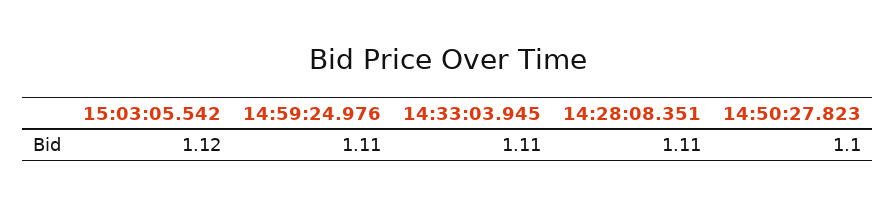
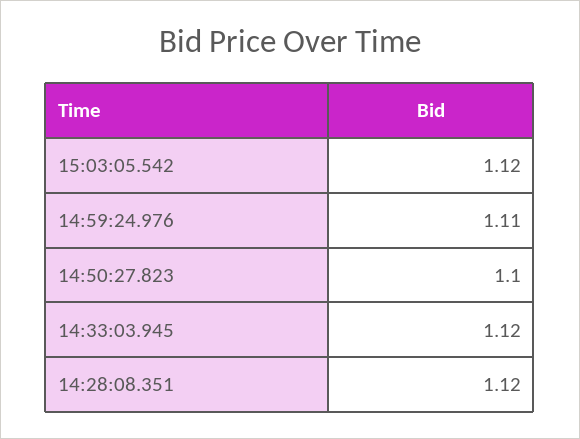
  {
    "15:03:05.542": 1.12,
    "14:59:24.976": 1.11,
-   "14:33:03.945": 1.11,
+   "14:33:03.945": 1.12,
-   "14:28:08.351": 1.11,
+   "14:28:08.351": 1.12,
    "14:50:27.823": 1.1
  }

